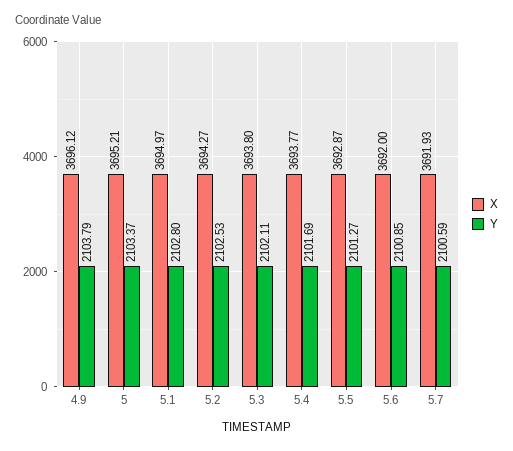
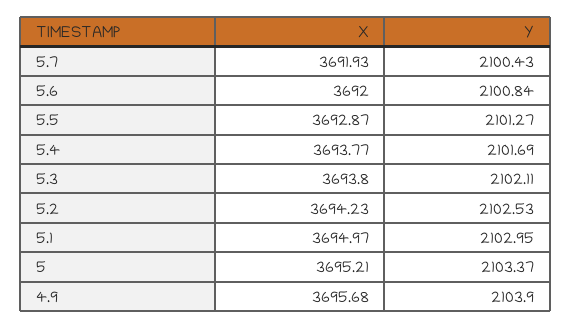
  {
    "X": {
-     "4.9": 3696.12,
+     "4.9": 3695.68,
      "5": 3695.21,
      "5.1": 3694.97,
-     "5.2": 3694.27,
+     "5.2": 3694.23,
      "5.3": 3693.8,
      "5.4": 3693.77,
      "5.5": 3692.87,
      "5.6": 3692,
      "5.7": 3691.93
    },
    "Y": {
-     "4.9": 2103.79,
+     "4.9": 2103.9,
      "5": 2103.37,
-     "5.1": 2102.8,
+     "5.1": 2102.95,
      "5.2": 2102.53,
      "5.3": 2102.11,
      "5.4": 2101.69,
      "5.5": 2101.27,
-     "5.6": 2100.85,
+     "5.6": 2100.84,
-     "5.7": 2100.59
+     "5.7": 2100.43
    }
  }

